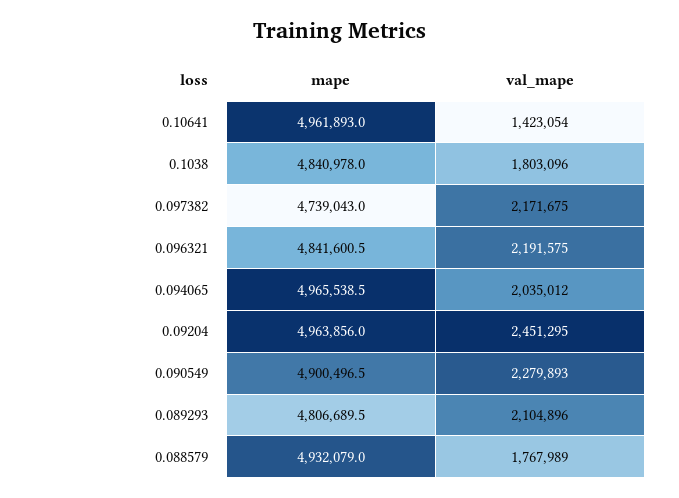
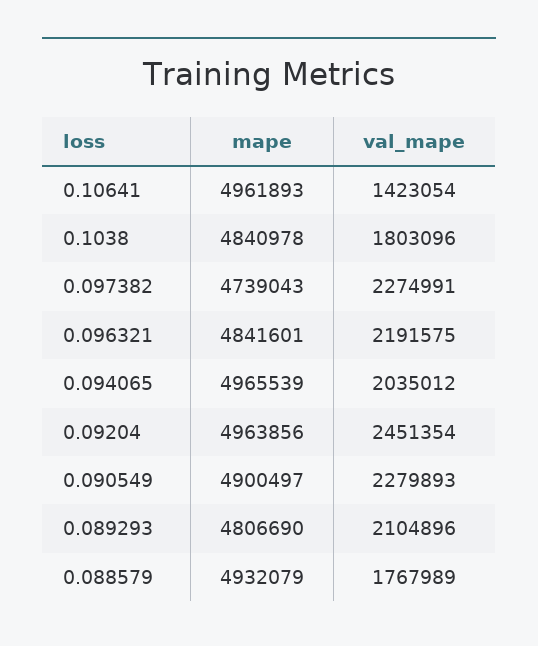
  {
    "mape": {
      "0.10641": 4961893,
      "0.1038": 4840978,
      "0.097382": 4739043,
      "0.096321": 4841600.5,
      "0.094065": 4965538.5,
      "0.09204": 4963856,
      "0.090549": 4900496.5,
      "0.089293": 4806689.5,
      "0.088579": 4932079
    },
    "val_mape": {
      "0.10641": 1423054,
      "0.1038": 1803096,
-     "0.097382": 2171675,
+     "0.097382": 2274991,
      "0.096321": 2191575,
      "0.094065": 2035012,
-     "0.09204": 2451295,
+     "0.09204": 2451354,
      "0.090549": 2279893,
      "0.089293": 2104896,
      "0.088579": 1767989
    }
  }

